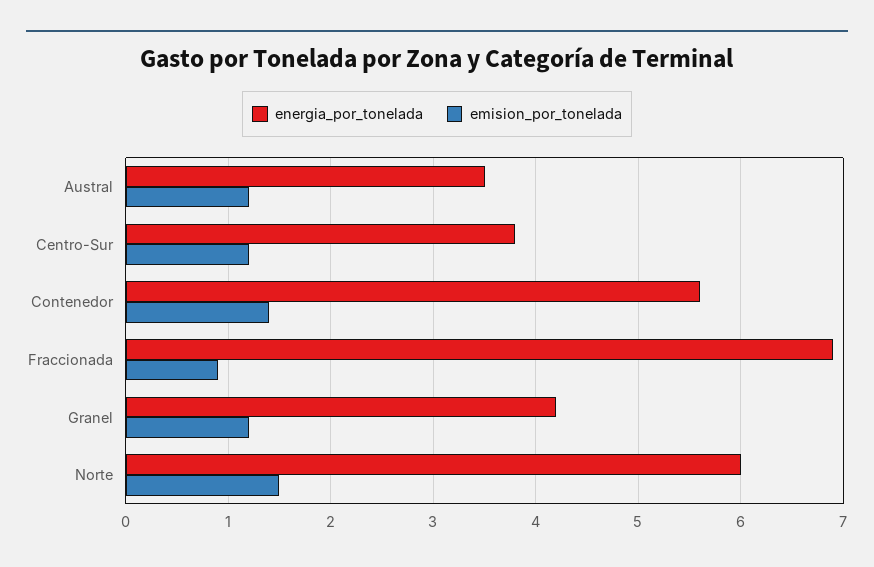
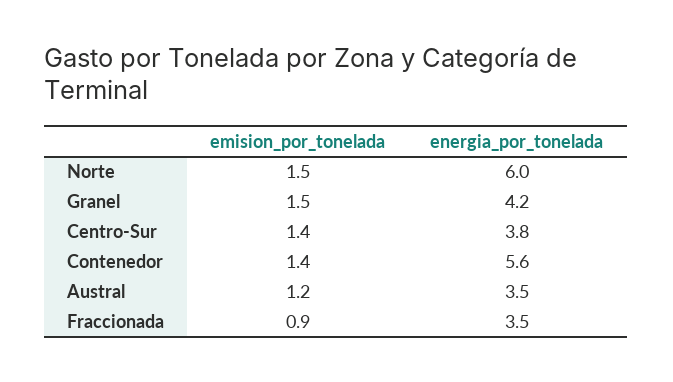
  {
    "energia_por_tonelada": {
      "Austral": 3.5,
      "Centro-Sur": 3.8,
      "Contenedor": 5.6,
-     "Fraccionada": 6.9,
+     "Fraccionada": 3.5,
      "Granel": 4.2,
      "Norte": 6
    },
    "emision_por_tonelada": {
      "Austral": 1.2,
-     "Centro-Sur": 1.2,
+     "Centro-Sur": 1.4,
      "Contenedor": 1.4,
      "Fraccionada": 0.9,
-     "Granel": 1.2,
+     "Granel": 1.5,
      "Norte": 1.5
    }
  }

